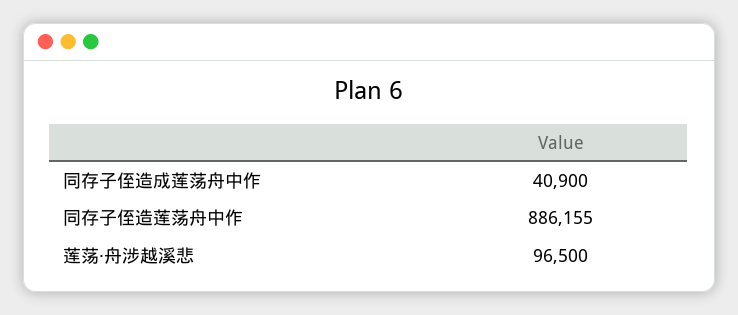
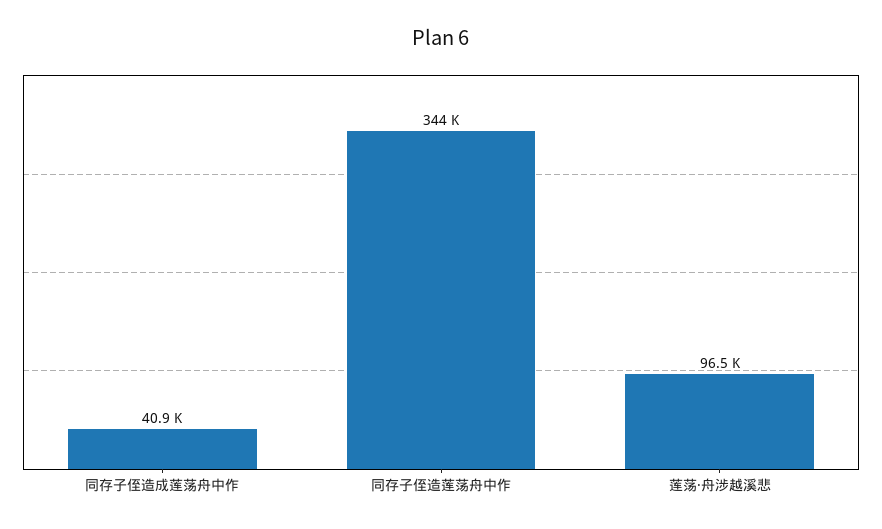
  {
    "同存子侄造成莲荡舟中作": 40900,
-   "同存子侄造莲荡舟中作": 886155,
+   "同存子侄造莲荡舟中作": 344000,
    "莲荡·舟涉越溪悲": 96500
  }

